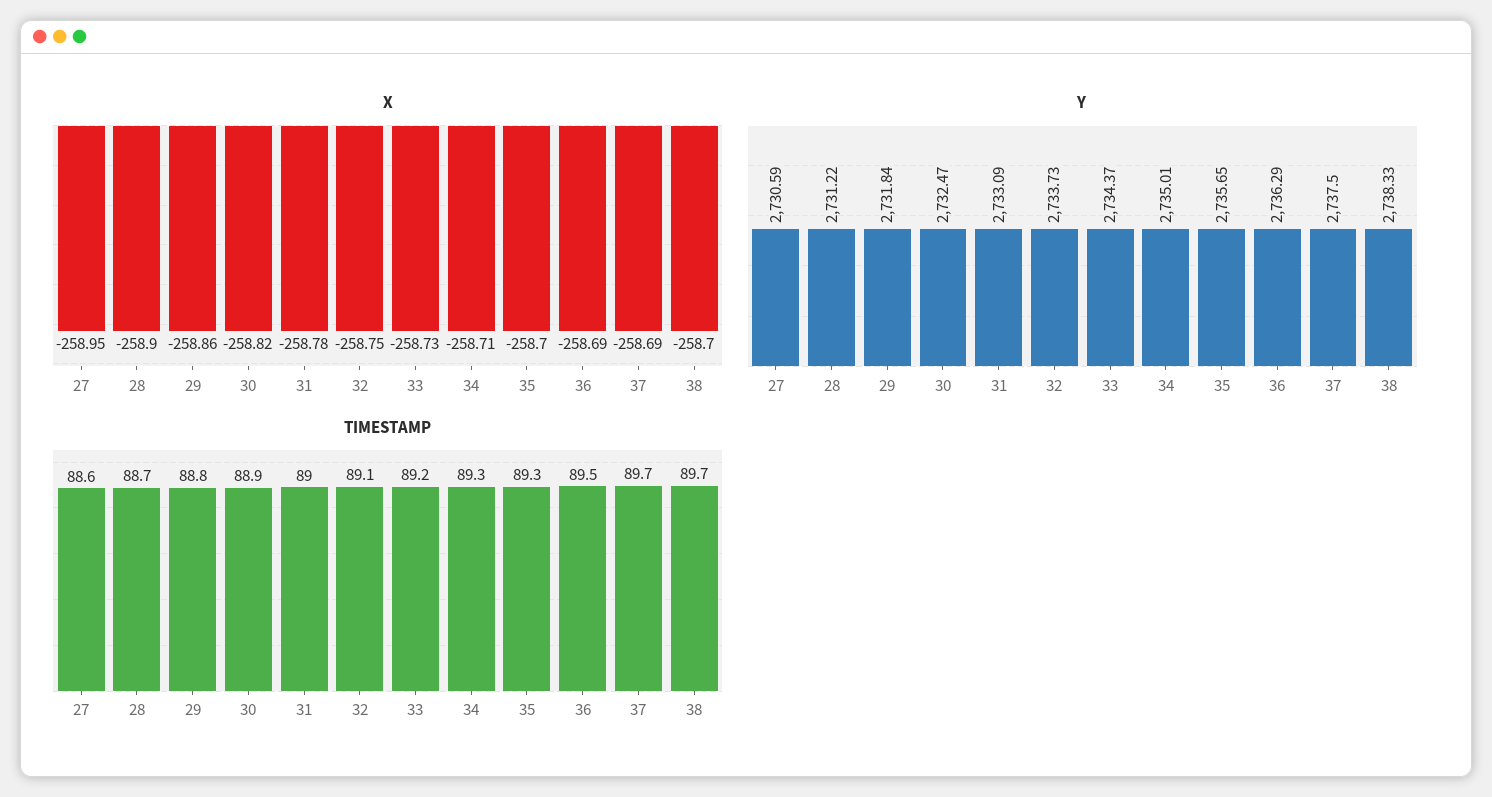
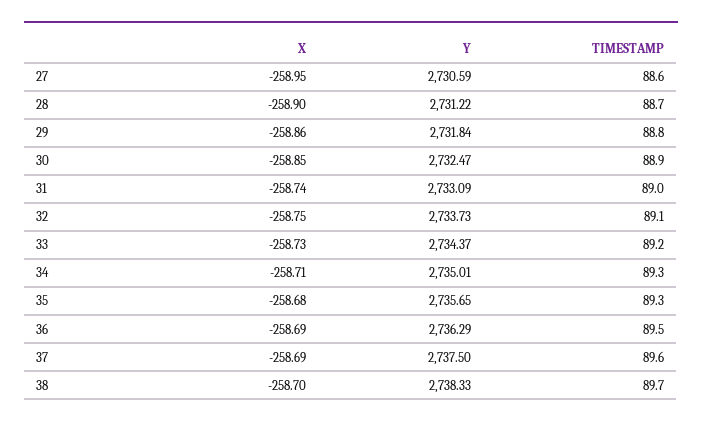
  {
    "X": {
      "27": -258.95,
      "28": -258.9,
      "29": -258.86,
-     "30": -258.82,
+     "30": -258.85,
-     "31": -258.78,
+     "31": -258.74,
      "32": -258.75,
      "33": -258.73,
      "34": -258.71,
-     "35": -258.7,
+     "35": -258.68,
      "36": -258.69,
      "37": -258.69,
      "38": -258.7
    },
    "Y": {
      "27": 2730.59,
      "28": 2731.22,
      "29": 2731.84,
      "30": 2732.47,
      "31": 2733.09,
      "32": 2733.73,
      "33": 2734.37,
      "34": 2735.01,
      "35": 2735.65,
      "36": 2736.29,
      "37": 2737.5,
      "38": 2738.33
    },
    "TIMESTAMP": {
      "27": 88.6,
      "28": 88.7,
      "29": 88.8,
      "30": 88.9,
      "31": 89,
      "32": 89.1,
      "33": 89.2,
      "34": 89.3,
      "35": 89.3,
      "36": 89.5,
-     "37": 89.7,
+     "37": 89.6,
      "38": 89.7
    }
  }

